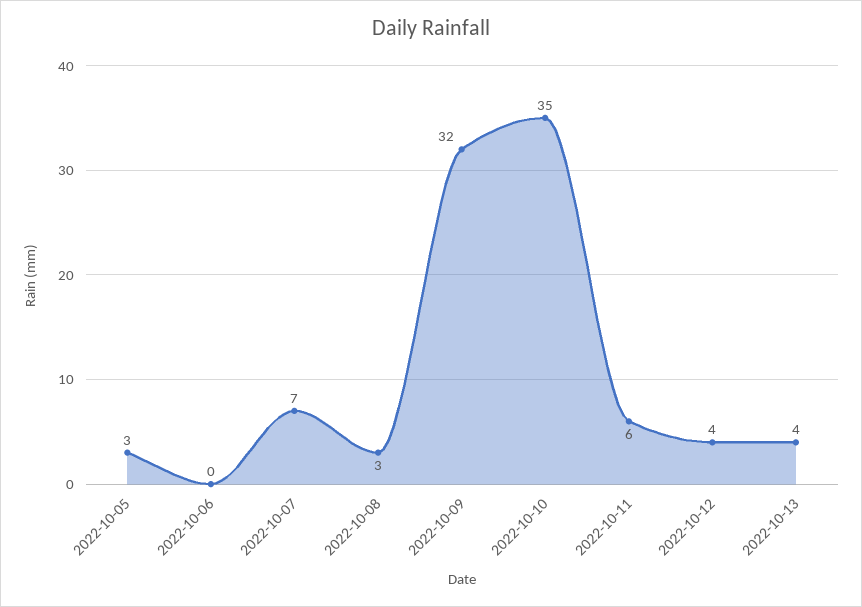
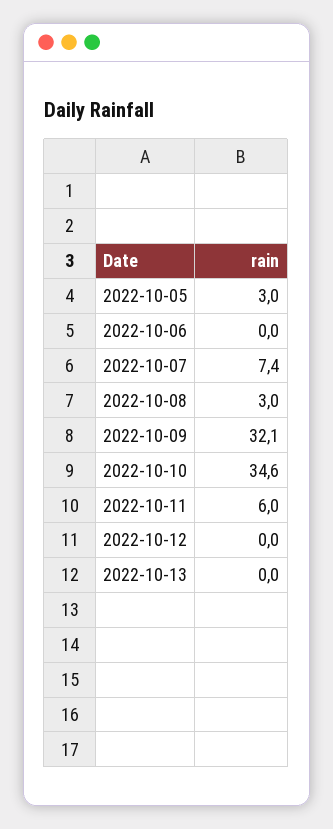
  {
    "2022-10-05": 3,
    "2022-10-06": 0,
    "2022-10-07": 7.4,
    "2022-10-08": 3,
    "2022-10-09": 32.1,
    "2022-10-10": 34.6,
    "2022-10-11": 6,
-   "2022-10-12": 4,
+   "2022-10-12": 0,
-   "2022-10-13": 4
+   "2022-10-13": 0
  }

